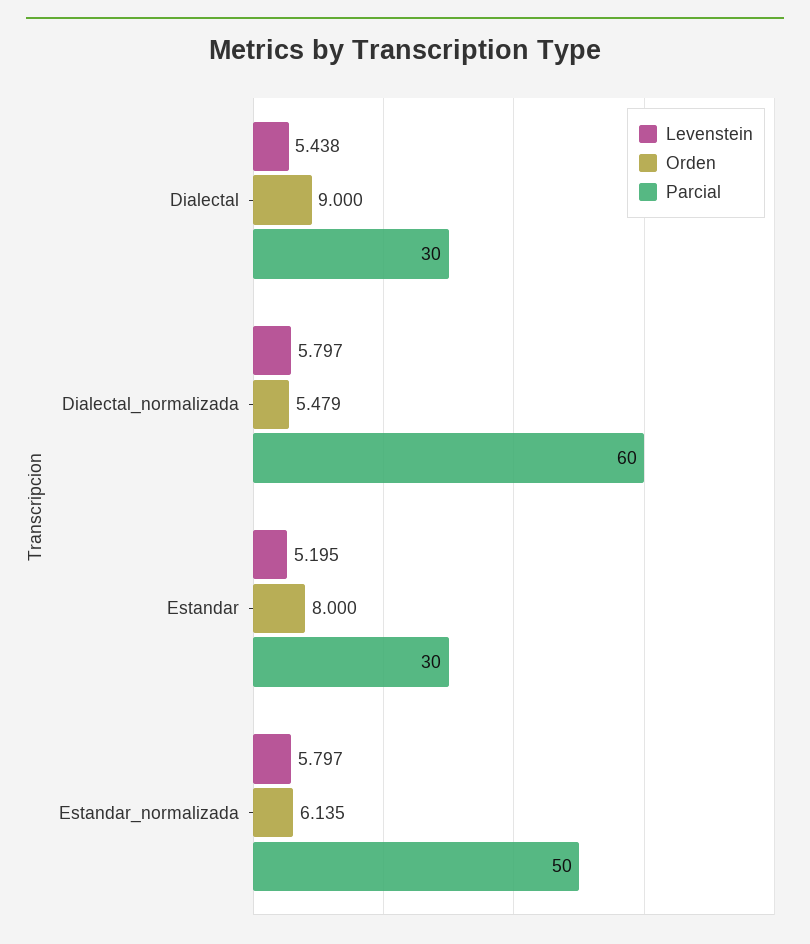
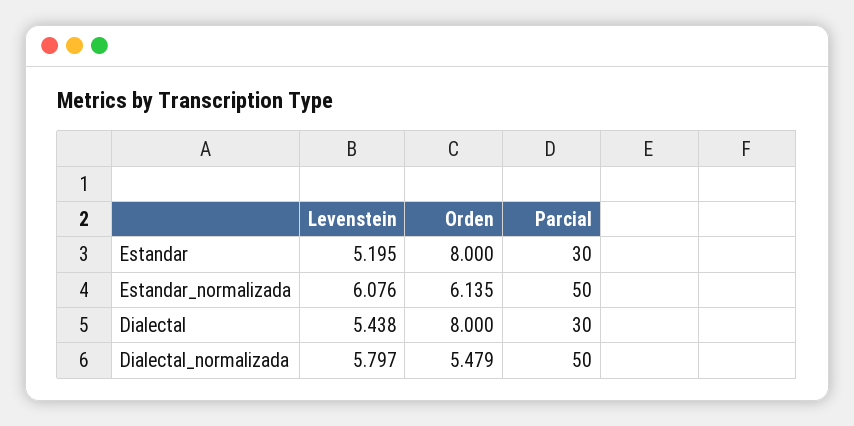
  {
    "Levenstein": {
      "Dialectal": 5.438,
      "Dialectal_normalizada": 5.797,
      "Estandar": 5.195,
-     "Estandar_normalizada": 5.797
+     "Estandar_normalizada": 6.076
    },
    "Orden": {
-     "Dialectal": 9,
+     "Dialectal": 8,
      "Dialectal_normalizada": 5.479,
      "Estandar": 8,
      "Estandar_normalizada": 6.135
    },
    "Parcial": {
      "Dialectal": 30,
-     "Dialectal_normalizada": 60,
+     "Dialectal_normalizada": 50,
      "Estandar": 30,
      "Estandar_normalizada": 50
    }
  }

